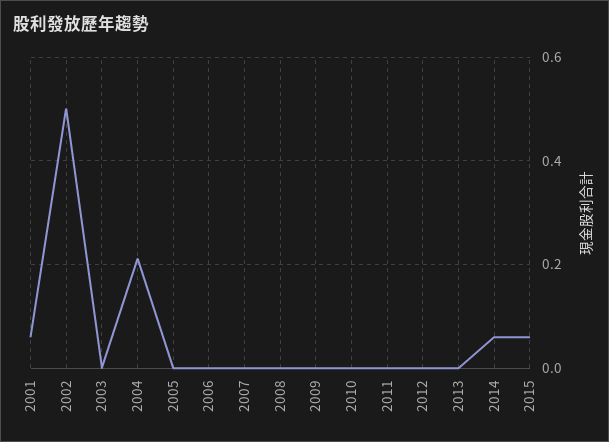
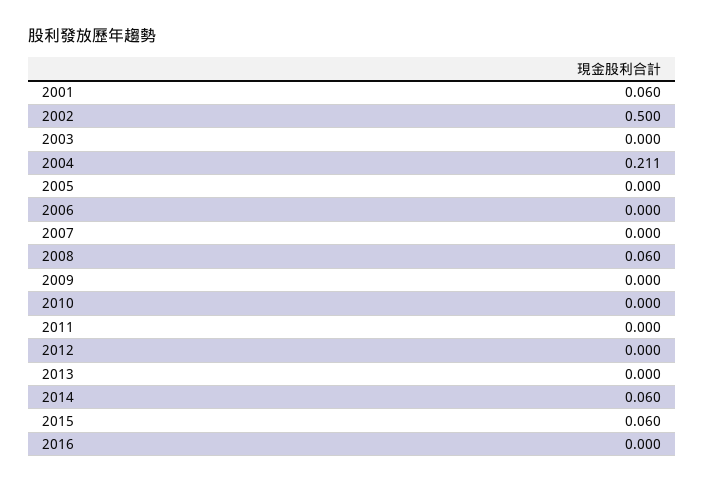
  {
    "2001": 0.06,
    "2002": 0.5,
    "2003": 0,
    "2004": 0.211,
    "2005": 0,
    "2006": 0,
    "2007": 0,
-   "2008": 0,
+   "2008": 0.06,
    "2009": 0,
    "2010": 0,
    "2011": 0,
    "2012": 0,
    "2013": 0,
    "2014": 0.06,
-   "2015": 0.06
+   "2015": 0.06,
+   "2016": 0
  }

